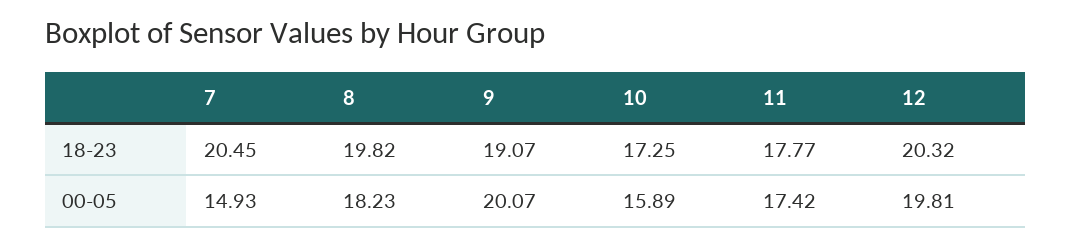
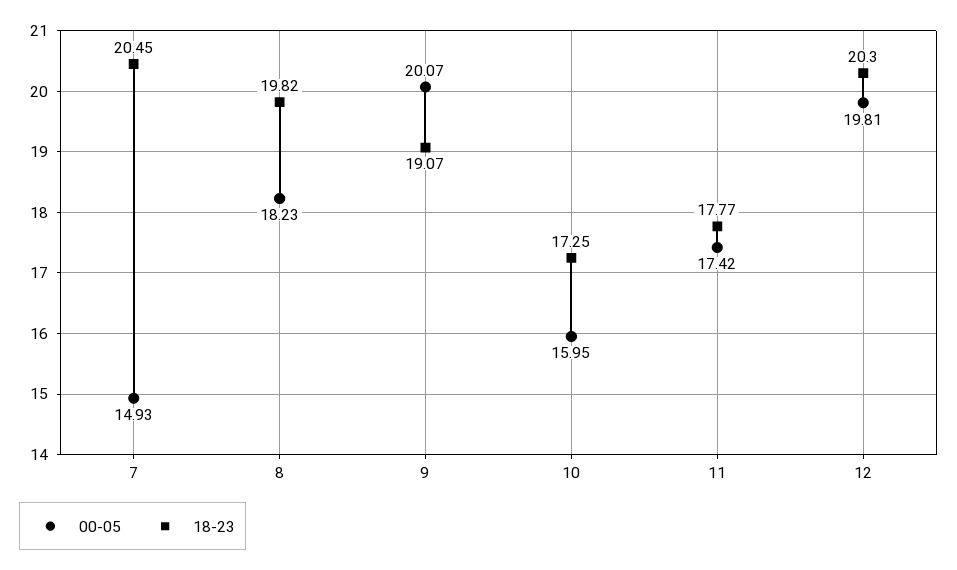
  {
    "18-23": {
      "7": 20.45,
      "8": 19.82,
      "9": 19.07,
      "10": 17.25,
      "11": 17.77,
-     "12": 20.32
+     "12": 20.3
    },
    "00-05": {
      "7": 14.93,
      "8": 18.23,
      "9": 20.07,
-     "10": 15.89,
+     "10": 15.95,
      "11": 17.42,
      "12": 19.81
    }
  }

